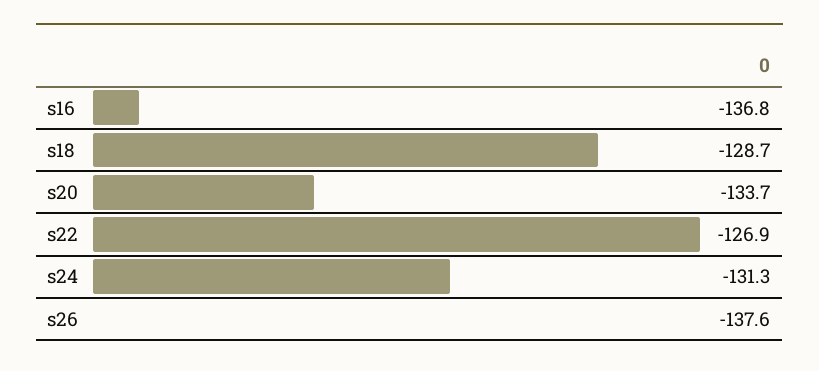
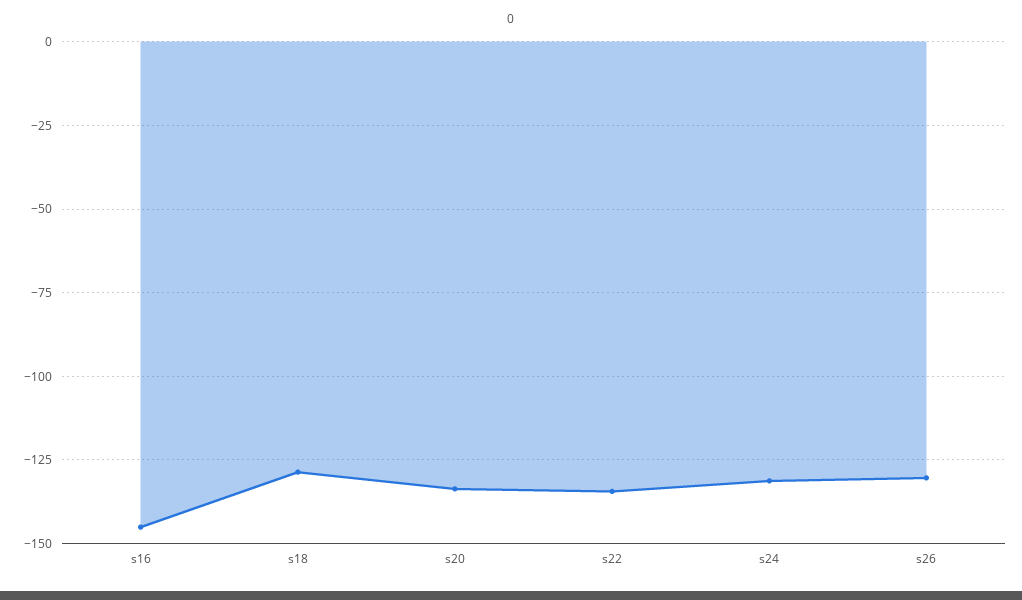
  {
-   "s16": -136.8,
+   "s16": -145,
    "s18": -128.7,
    "s20": -133.7,
-   "s22": -126.9,
+   "s22": -135,
    "s24": -131.3,
-   "s26": -137.6
+   "s26": -130
  }

